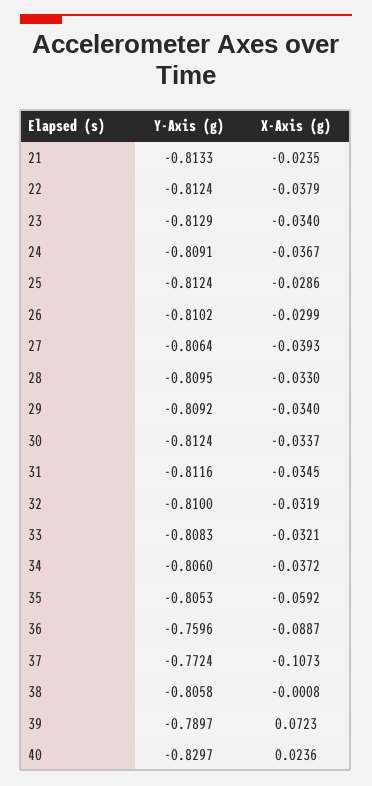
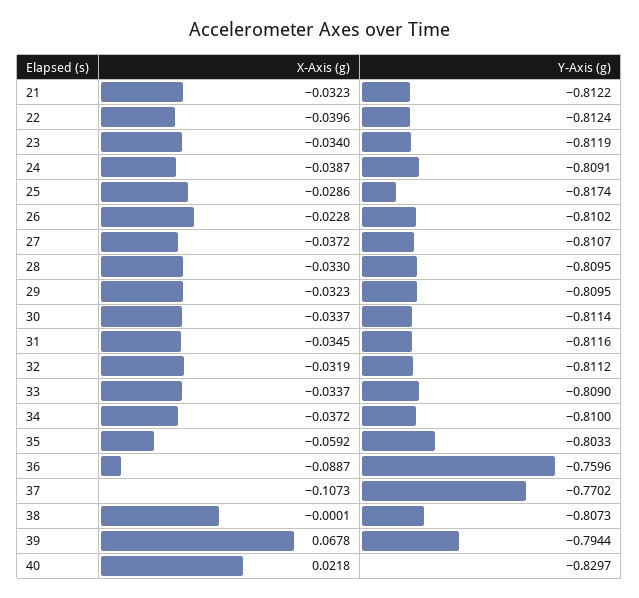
  {
    "Y-Axis (g)": {
-     "21": -0.8133,
+     "21": -0.8122,
      "22": -0.8124,
-     "23": -0.8129,
+     "23": -0.8119,
      "24": -0.8091,
-     "25": -0.8124,
+     "25": -0.8174,
      "26": -0.8102,
-     "27": -0.8064,
+     "27": -0.8107,
      "28": -0.8095,
-     "29": -0.8092,
+     "29": -0.8095,
-     "30": -0.8124,
+     "30": -0.8114,
      "31": -0.8116,
-     "32": -0.81,
+     "32": -0.8112,
-     "33": -0.8083,
+     "33": -0.809,
-     "34": -0.806,
+     "34": -0.81,
-     "35": -0.8053,
+     "35": -0.8033,
      "36": -0.7596,
-     "37": -0.7724,
+     "37": -0.7702,
-     "38": -0.8058,
+     "38": -0.8073,
-     "39": -0.7897,
+     "39": -0.7944,
      "40": -0.8297
    },
    "X-Axis (g)": {
-     "21": -0.0235,
+     "21": -0.0323,
-     "22": -0.0379,
+     "22": -0.0396,
      "23": -0.034,
-     "24": -0.0367,
+     "24": -0.0387,
      "25": -0.0286,
-     "26": -0.0299,
+     "26": -0.0228,
-     "27": -0.0393,
+     "27": -0.0372,
      "28": -0.033,
-     "29": -0.034,
+     "29": -0.0323,
      "30": -0.0337,
      "31": -0.0345,
      "32": -0.0319,
-     "33": -0.0321,
+     "33": -0.0337,
      "34": -0.0372,
      "35": -0.0592,
      "36": -0.0887,
      "37": -0.1073,
-     "38": -0.0008,
+     "38": -0.0001,
-     "39": 0.0723,
+     "39": 0.0678,
-     "40": 0.0236
+     "40": 0.0218
    }
  }

